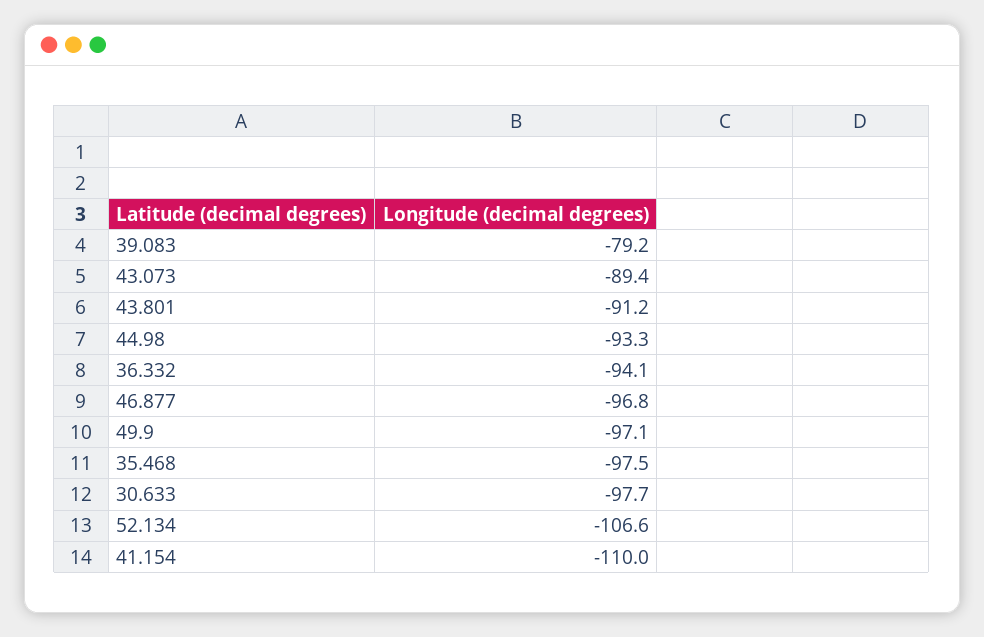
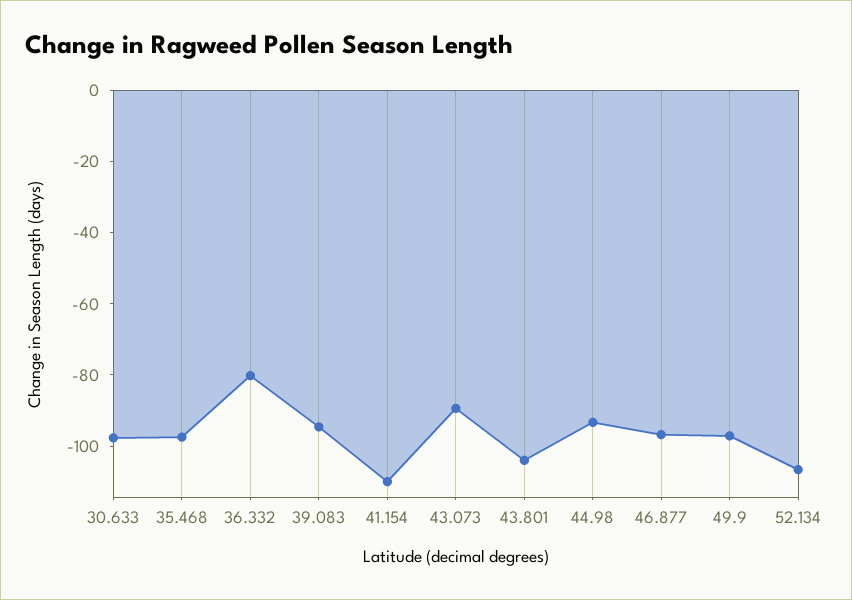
  {
-   "39.083": -79.2,
+   "39.083": -95,
    "43.073": -89.4,
-   "43.801": -91.2,
+   "43.801": -105,
    "44.98": -93.3,
-   "36.332": -94.1,
+   "36.332": -80,
    "46.877": -96.8,
    "49.9": -97.1,
    "35.468": -97.5,
    "30.633": -97.7,
    "52.134": -106.6,
    "41.154": -110
  }

